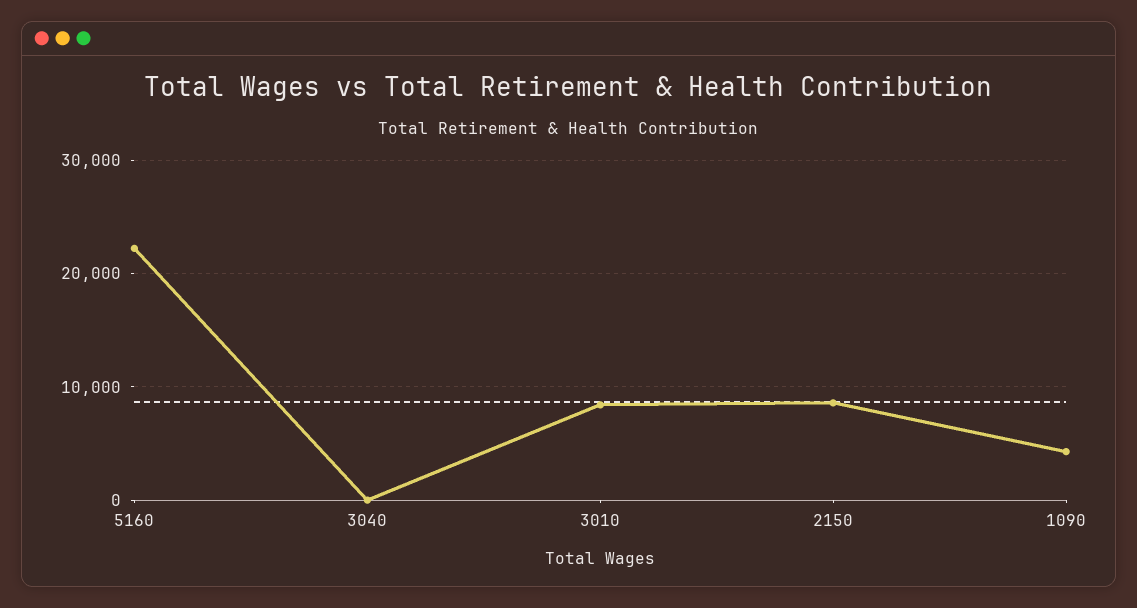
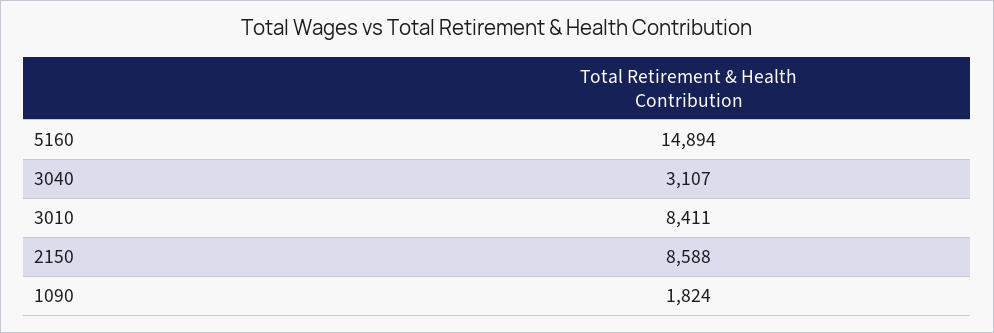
  {
-   "5160": 22000,
+   "5160": 14894,
-   "3040": 0,
+   "3040": 3107,
    "3010": 8411,
    "2150": 8588,
-   "1090": 4000
+   "1090": 1824
  }

